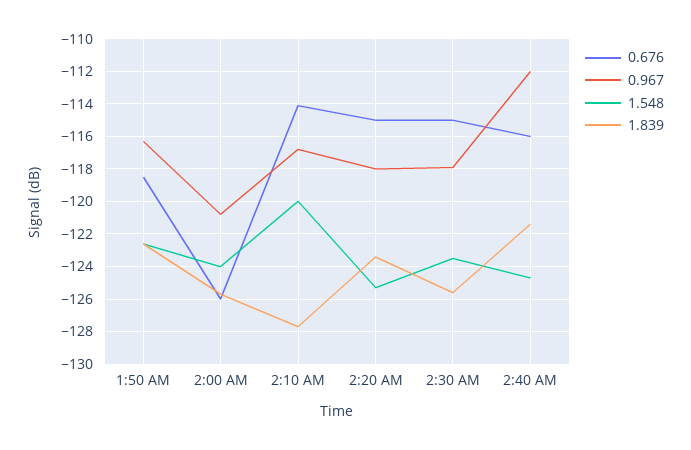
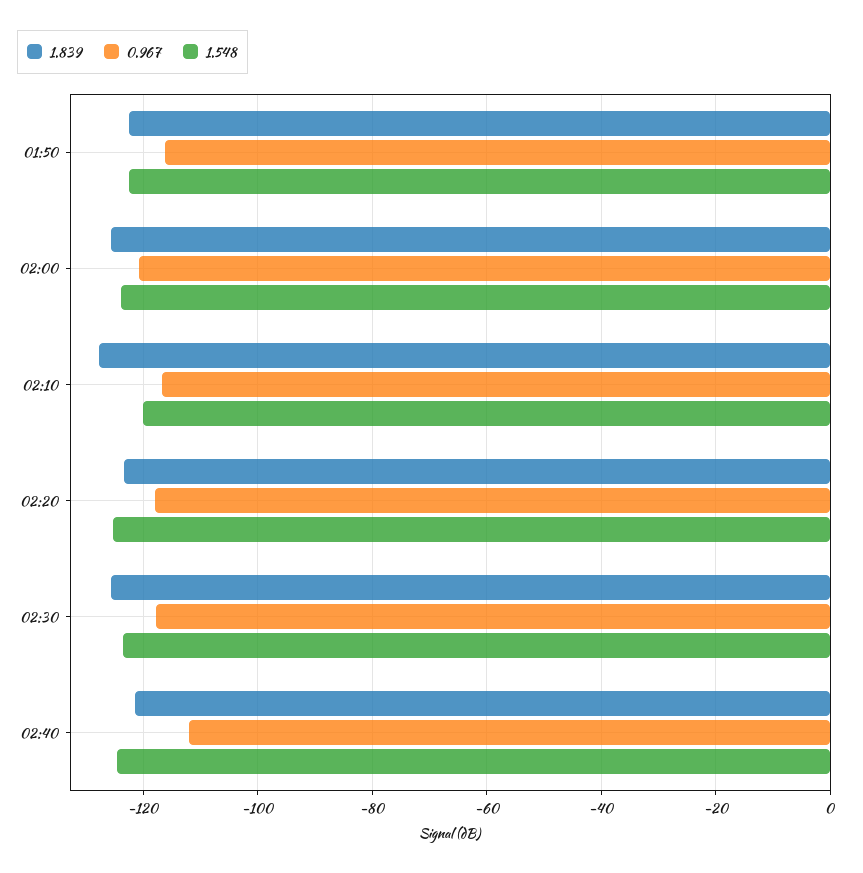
  {
-   "0.676": {
-     "1:50 AM": -118.5,
-     "2:00 AM": -126,
-     "2:10 AM": -114,
-     "2:20 AM": -115,
-     "2:30 AM": -115,
-     "2:40 AM": -116
-   },
    "0.967": {
      "1:50 AM": -116.5,
      "2:00 AM": -121,
      "2:10 AM": -117,
      "2:20 AM": -118,
      "2:30 AM": -118,
      "2:40 AM": -112
    },
    "1.548": {
      "1:50 AM": -122.5,
      "2:00 AM": -124,
      "2:10 AM": -120,
      "2:20 AM": -125.5,
      "2:30 AM": -123.5,
      "2:40 AM": -124.5
    },
    "1.839": {
      "1:50 AM": -122.5,
      "2:00 AM": -125.5,
      "2:10 AM": -127.5,
      "2:20 AM": -123.5,
      "2:30 AM": -125.5,
      "2:40 AM": -121.5
    }
  }

